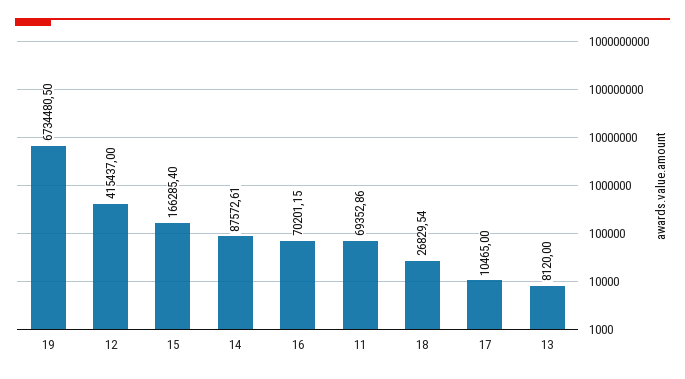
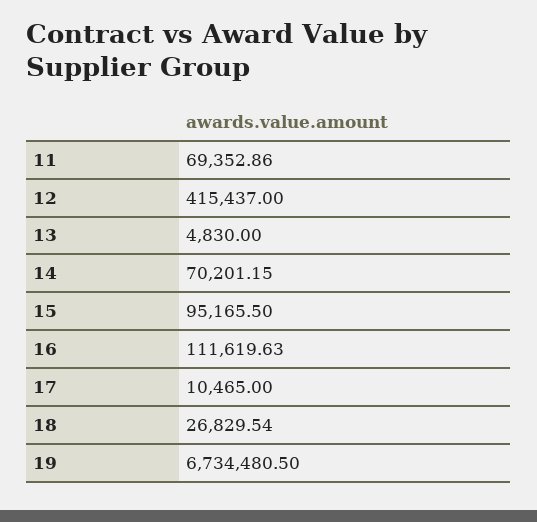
  {
    "19": 6734480.5,
    "12": 415437,
-   "15": 166285.4,
+   "15": 95165.5,
-   "14": 87572.61,
+   "14": 70201.15,
-   "16": 70201.15,
+   "16": 111619.63,
    "11": 69352.86,
    "18": 26829.54,
    "17": 10465,
-   "13": 8120
+   "13": 4830
  }

